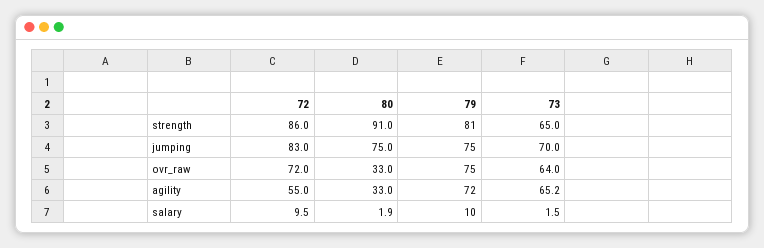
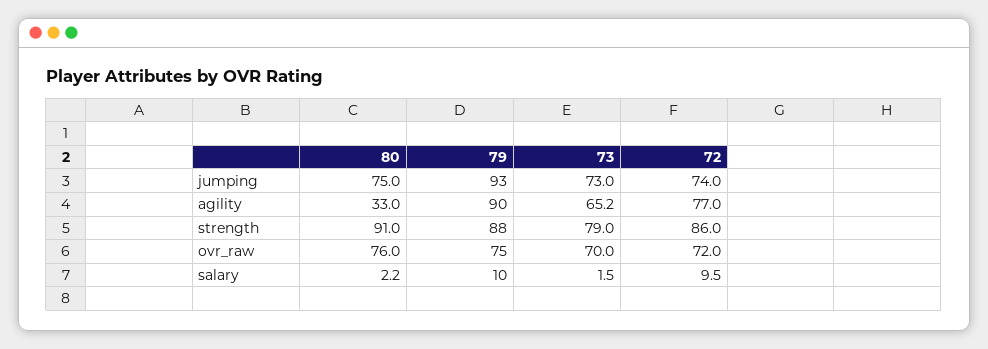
  {
    "72": {
      "strength": 86,
-     "jumping": 83,
+     "jumping": 74,
      "ovr_raw": 72,
-     "agility": 55,
+     "agility": 77,
      "salary": 9.5
    },
    "80": {
      "strength": 91,
      "jumping": 75,
-     "ovr_raw": 33,
+     "ovr_raw": 76,
      "agility": 33,
-     "salary": 1.9
+     "salary": 2.2
    },
    "79": {
-     "strength": 81,
+     "strength": 88,
-     "jumping": 75,
+     "jumping": 93,
      "ovr_raw": 75,
-     "agility": 72,
+     "agility": 90,
      "salary": 10
    },
    "73": {
-     "strength": 65,
+     "strength": 79,
-     "jumping": 70,
+     "jumping": 73,
-     "ovr_raw": 64,
+     "ovr_raw": 70,
      "agility": 65.2,
      "salary": 1.5
    }
  }

